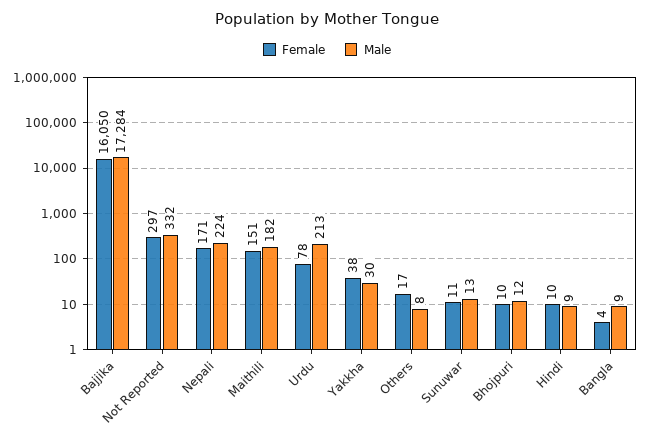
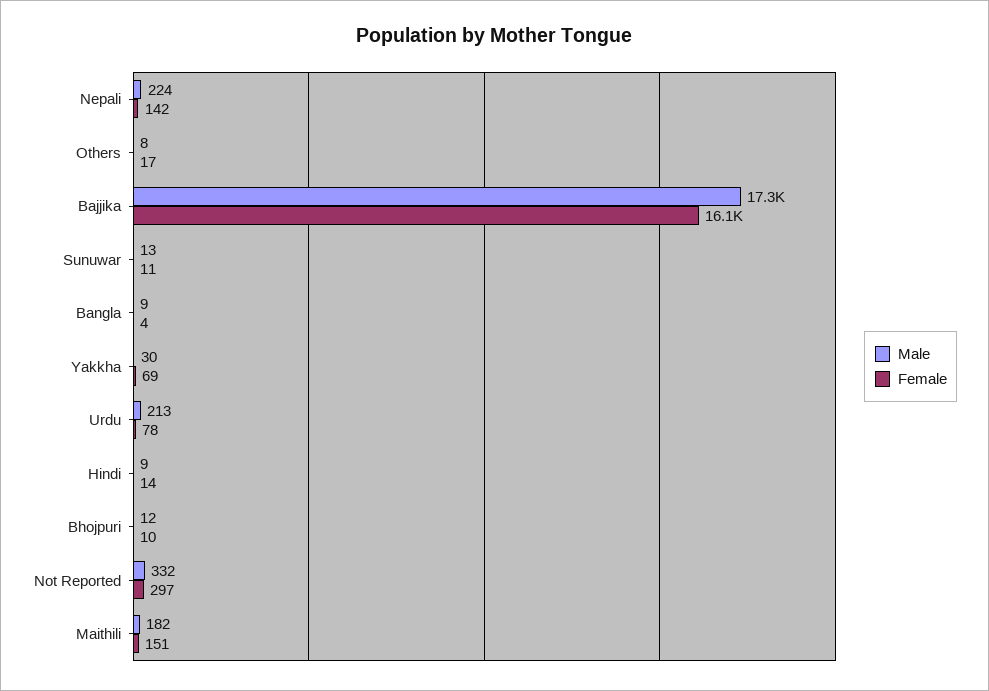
  {
    "Female": {
      "Bajjika": 16050,
      "Not Reported": 297,
-     "Nepali": 171,
+     "Nepali": 142,
      "Maithili": 151,
      "Urdu": 78,
-     "Yakkha": 38,
+     "Yakkha": 69,
      "Others": 17,
      "Sunuwar": 11,
      "Bhojpuri": 10,
-     "Hindi": 10,
+     "Hindi": 14,
      "Bangla": 4
    },
    "Male": {
      "Bajjika": 17284,
      "Not Reported": 332,
      "Nepali": 224,
      "Maithili": 182,
      "Urdu": 213,
      "Yakkha": 30,
      "Others": 8,
      "Sunuwar": 13,
      "Bhojpuri": 12,
      "Hindi": 9,
      "Bangla": 9
    }
  }

